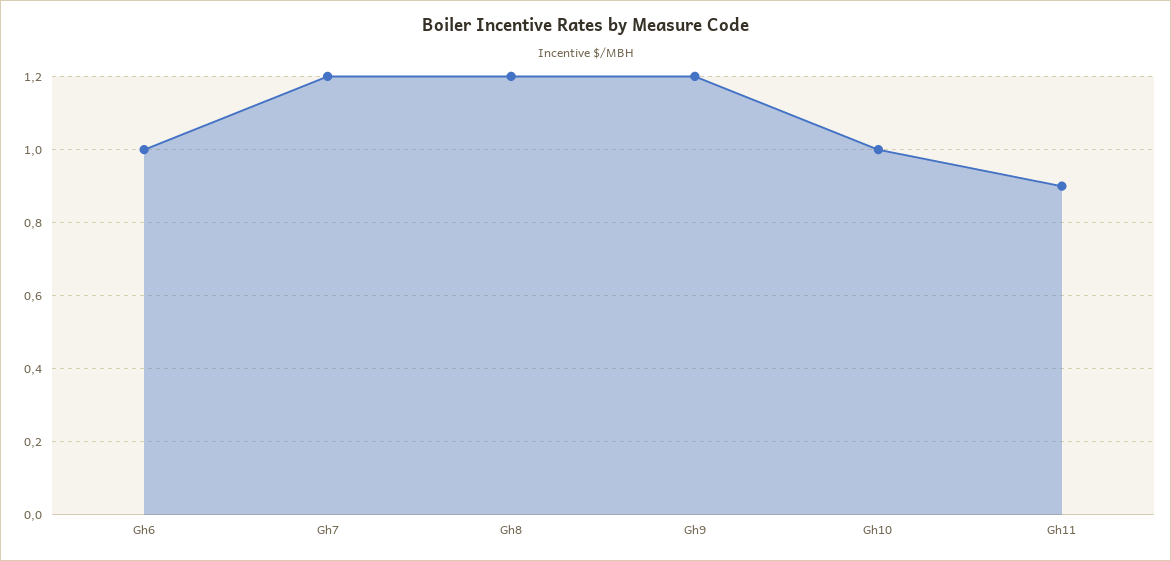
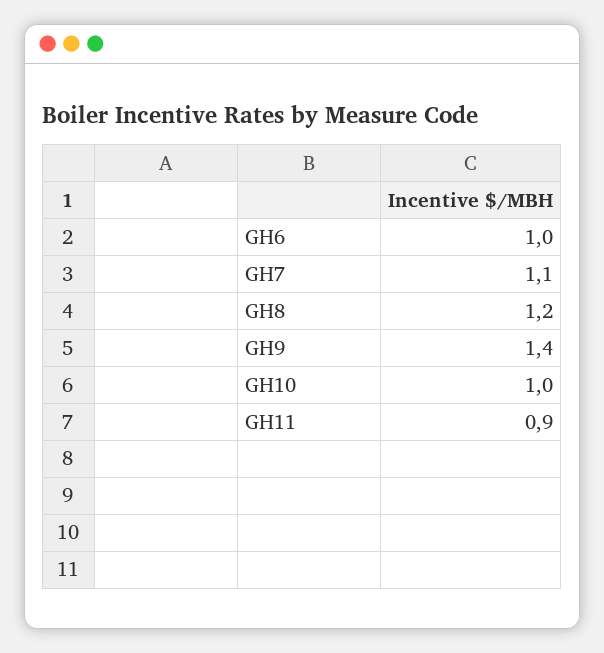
  {
    "Gh6": 1,
-   "Gh7": 1.2,
+   "Gh7": 1.1,
    "Gh8": 1.2,
-   "Gh9": 1.2,
+   "Gh9": 1.4,
    "Gh10": 1,
    "Gh11": 0.9
  }

